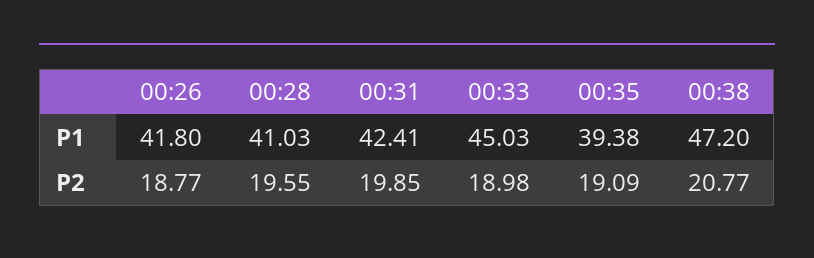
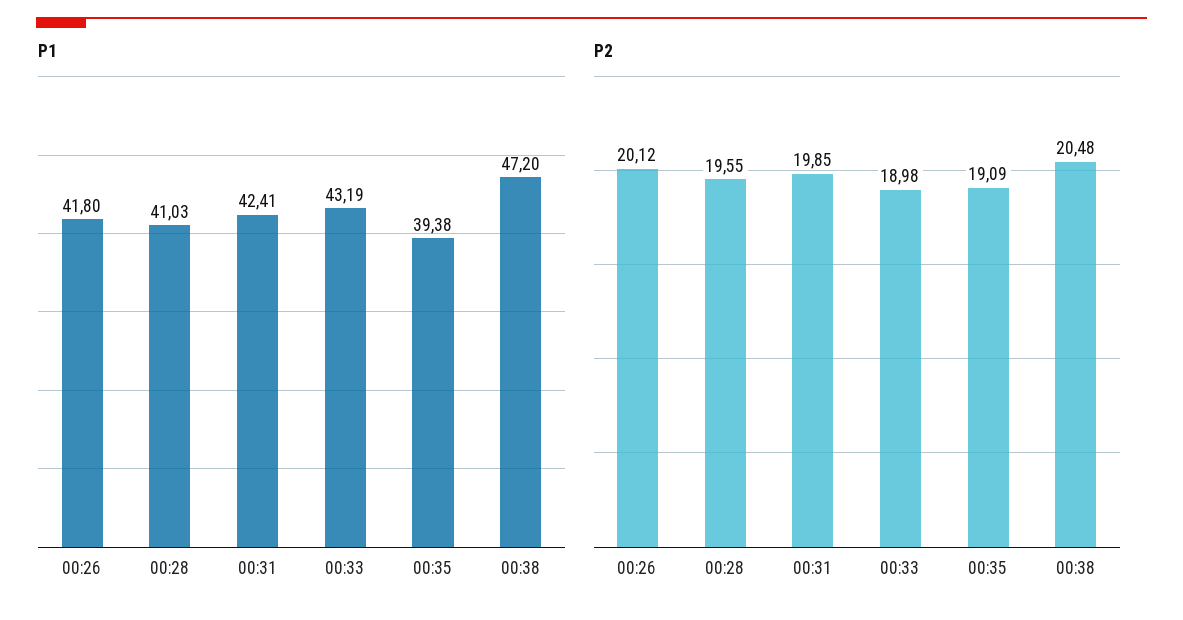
  {
    "P1": {
      "00:26": 41.8,
      "00:28": 41.03,
      "00:31": 42.41,
-     "00:33": 45.03,
+     "00:33": 43.19,
      "00:35": 39.38,
      "00:38": 47.2
    },
    "P2": {
-     "00:26": 18.77,
+     "00:26": 20.12,
      "00:28": 19.55,
      "00:31": 19.85,
      "00:33": 18.98,
      "00:35": 19.09,
-     "00:38": 20.77
+     "00:38": 20.48
    }
  }

